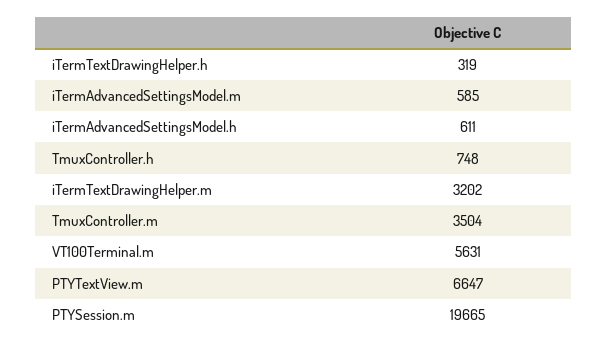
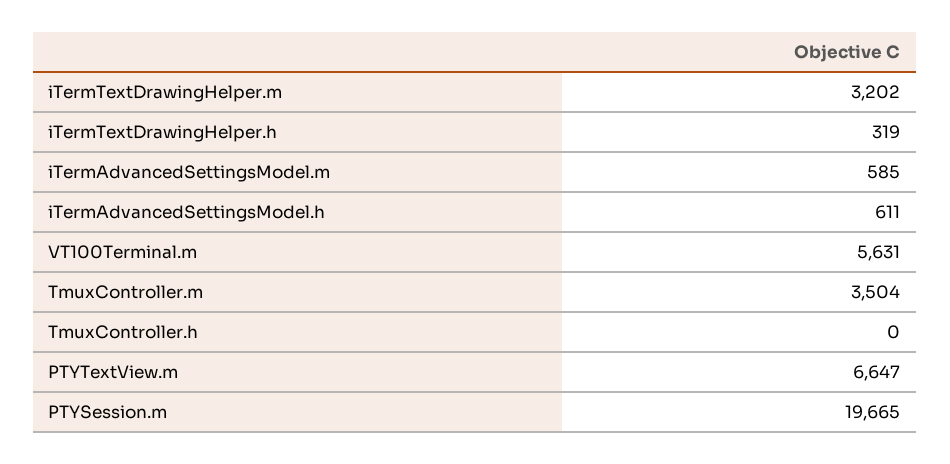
  {
    "iTermTextDrawingHelper.h": 319,
    "iTermAdvancedSettingsModel.m": 585,
    "iTermAdvancedSettingsModel.h": 611,
-   "TmuxController.h": 748,
+   "TmuxController.h": 0,
    "iTermTextDrawingHelper.m": 3202,
    "TmuxController.m": 3504,
    "VT100Terminal.m": 5631,
    "PTYTextView.m": 6647,
    "PTYSession.m": 19665
  }

